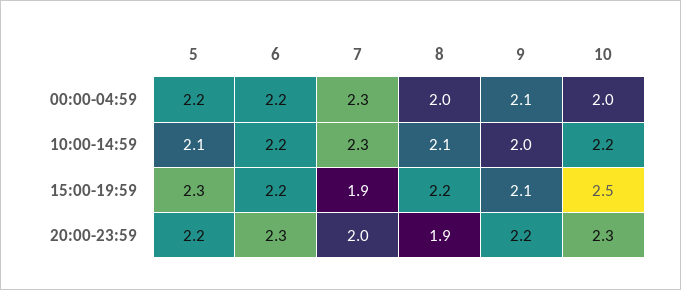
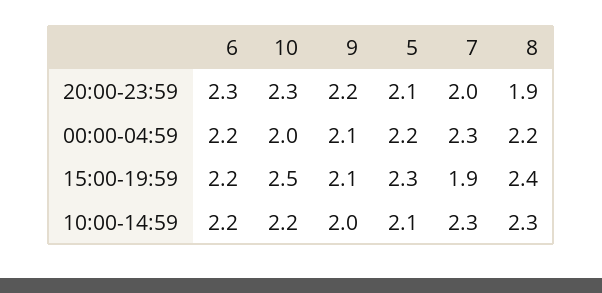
  {
    "5": {
      "00:00-04:59": 2.2,
      "10:00-14:59": 2.1,
      "15:00-19:59": 2.3,
-     "20:00-23:59": 2.2
+     "20:00-23:59": 2.1
    },
    "6": {
      "00:00-04:59": 2.2,
      "10:00-14:59": 2.2,
      "15:00-19:59": 2.2,
      "20:00-23:59": 2.3
    },
    "7": {
      "00:00-04:59": 2.3,
      "10:00-14:59": 2.3,
      "15:00-19:59": 1.9,
      "20:00-23:59": 2
    },
    "8": {
-     "00:00-04:59": 2,
+     "00:00-04:59": 2.2,
-     "10:00-14:59": 2.1,
+     "10:00-14:59": 2.3,
-     "15:00-19:59": 2.2,
+     "15:00-19:59": 2.4,
      "20:00-23:59": 1.9
    },
    "9": {
      "00:00-04:59": 2.1,
      "10:00-14:59": 2,
      "15:00-19:59": 2.1,
      "20:00-23:59": 2.2
    },
    "10": {
      "00:00-04:59": 2,
      "10:00-14:59": 2.2,
      "15:00-19:59": 2.5,
      "20:00-23:59": 2.3
    }
  }

